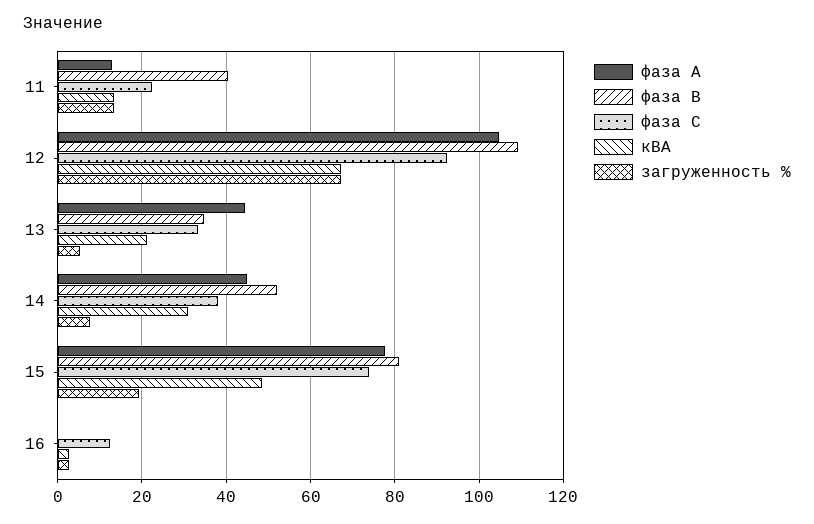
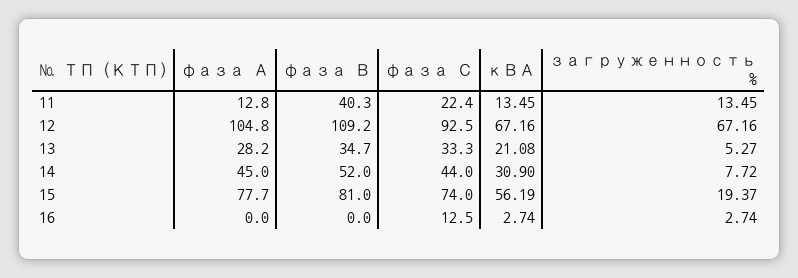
  {
    "фаза А": {
      "11": 12.8,
      "12": 104.8,
-     "13": 44,
+     "13": 28.2,
      "14": 45,
      "15": 77.7,
      "16": 0
    },
    "фаза В": {
      "11": 40.3,
      "12": 109.2,
      "13": 34.7,
      "14": 52,
      "15": 81,
      "16": 0
    },
    "фаза С": {
      "11": 22.4,
      "12": 92.5,
      "13": 33.3,
-     "14": 38,
+     "14": 44,
      "15": 74,
      "16": 12.5
    },
    "кВА": {
      "11": 13.45,
      "12": 67.16,
      "13": 21.08,
      "14": 30.9,
-     "15": 48,
+     "15": 56.19,
      "16": 2.74
    },
    "загруженность %": {
      "11": 13.45,
      "12": 67.16,
      "13": 5.27,
      "14": 7.72,
      "15": 19.37,
      "16": 2.74
    }
  }

